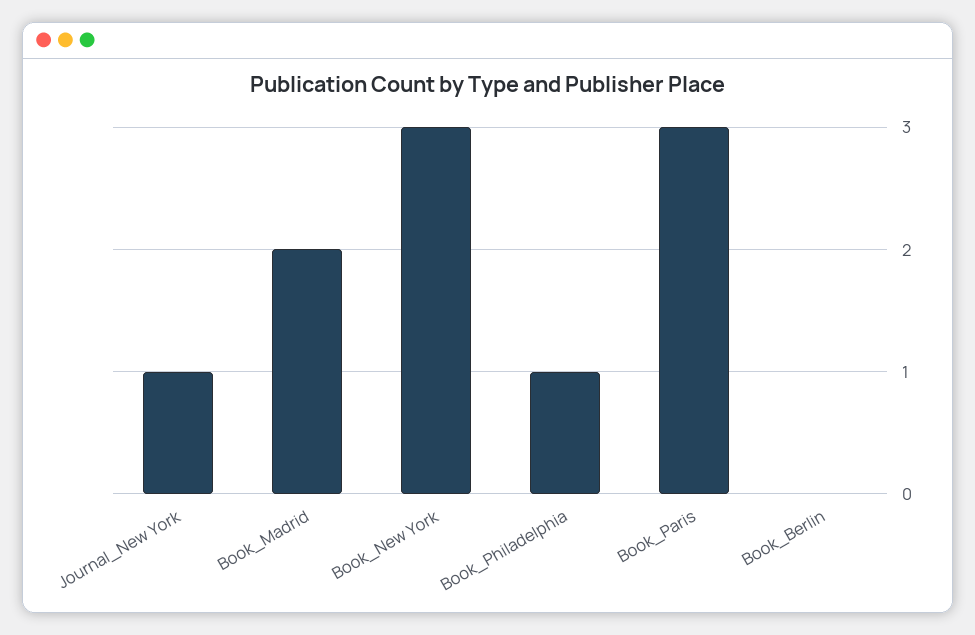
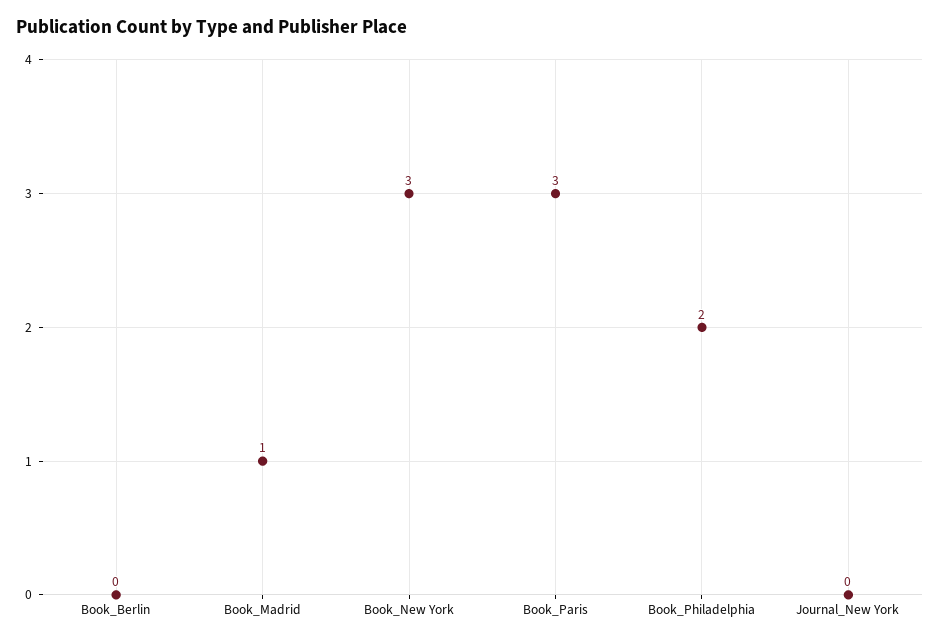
  {
-   "Journal_New York": 1,
+   "Journal_New York": 0,
-   "Book_Madrid": 2,
+   "Book_Madrid": 1,
    "Book_New York": 3,
-   "Book_Philadelphia": 1,
+   "Book_Philadelphia": 2,
    "Book_Paris": 3,
    "Book_Berlin": 0
  }

